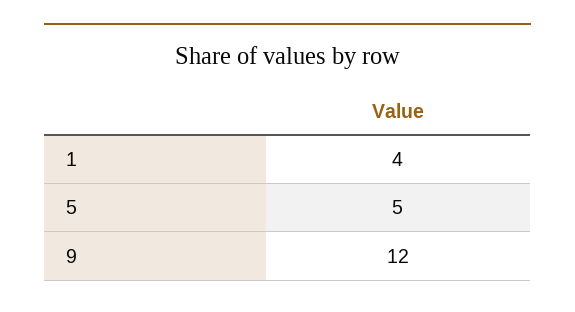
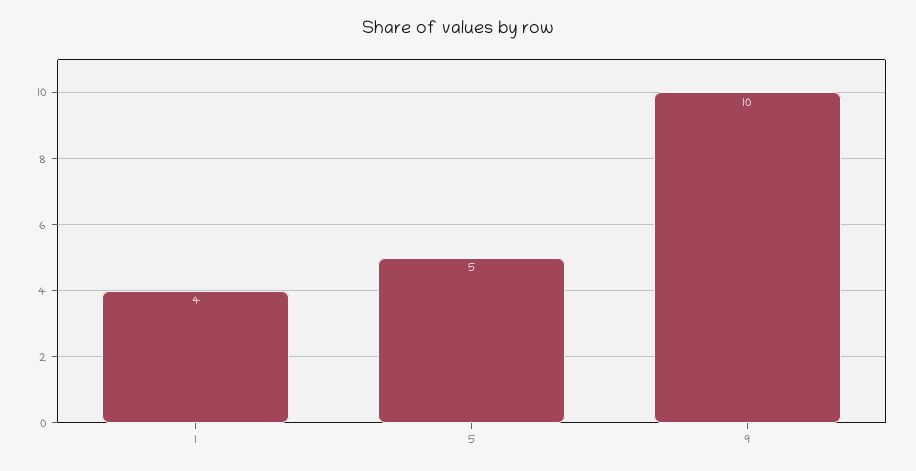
  {
    "1": 4,
    "5": 5,
-   "9": 12
+   "9": 10
  }

